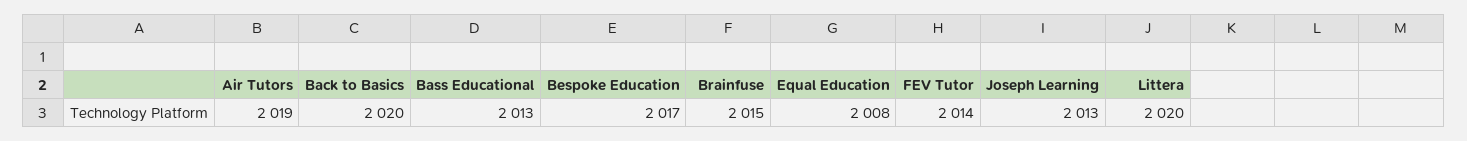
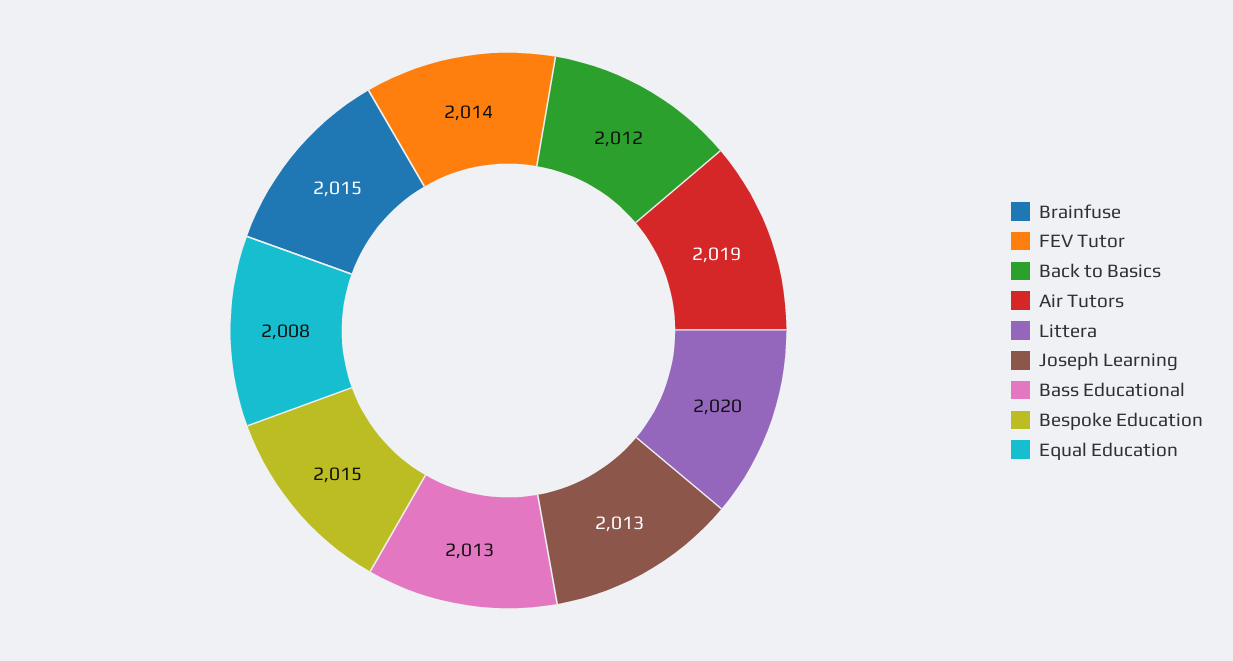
  {
    "Air Tutors": 2019,
-   "Back to Basics": 2020,
+   "Back to Basics": 2012,
    "Bass Educational": 2013,
-   "Bespoke Education": 2017,
+   "Bespoke Education": 2015,
    "Brainfuse": 2015,
    "Equal Education": 2008,
    "FEV Tutor": 2014,
    "Joseph Learning": 2013,
    "Littera": 2020
  }

